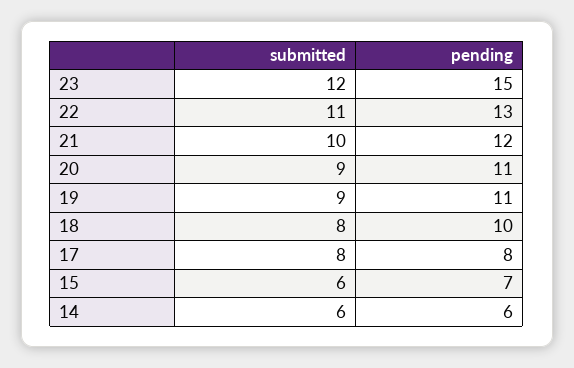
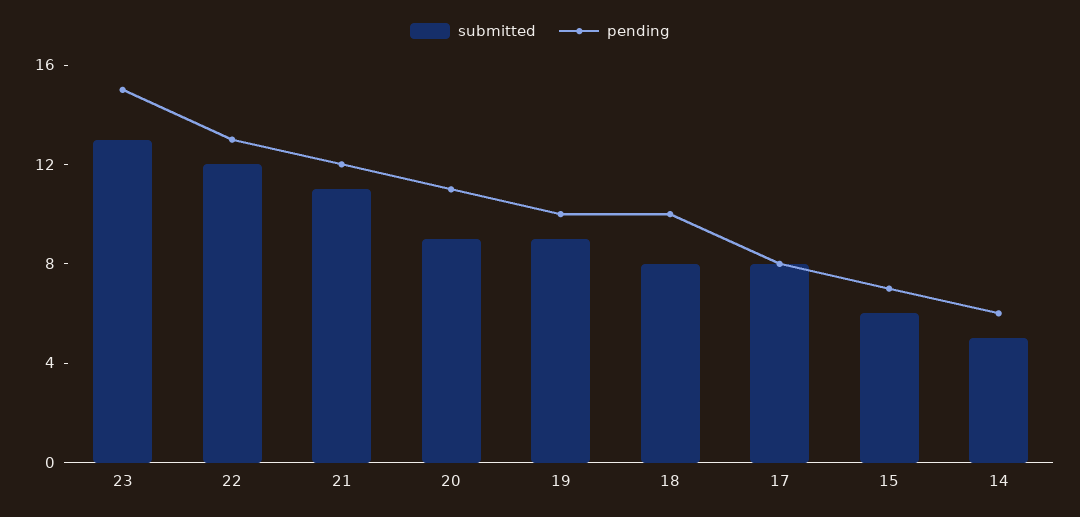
  {
    "submitted": {
-     "23": 12,
+     "23": 13,
-     "22": 11,
+     "22": 12,
-     "21": 10,
+     "21": 11,
      "20": 9,
      "19": 9,
      "18": 8,
      "17": 8,
      "15": 6,
-     "14": 6
+     "14": 5
    },
    "pending": {
      "23": 15,
      "22": 13,
      "21": 12,
      "20": 11,
-     "19": 11,
+     "19": 10,
      "18": 10,
      "17": 8,
      "15": 7,
      "14": 6
    }
  }

